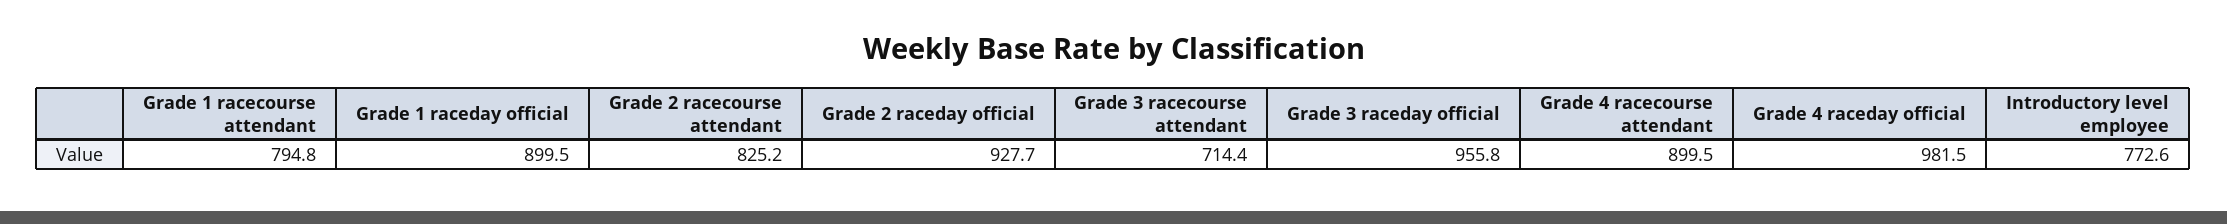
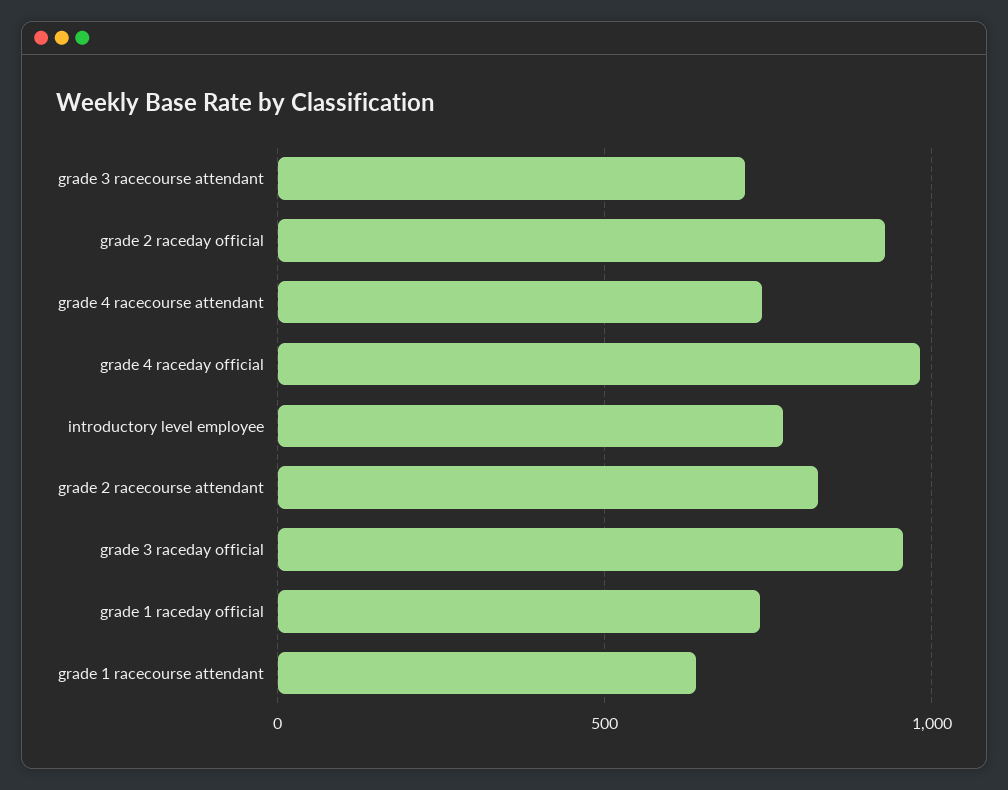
  {
-   "Grade 1 racecourse attendant": 794.8,
+   "Grade 1 racecourse attendant": 650,
-   "Grade 1 raceday official": 899.5,
+   "Grade 1 raceday official": 750,
    "Grade 2 racecourse attendant": 825.2,
    "Grade 2 raceday official": 927.7,
    "Grade 3 racecourse attendant": 714.4,
    "Grade 3 raceday official": 955.8,
-   "Grade 4 racecourse attendant": 899.5,
+   "Grade 4 racecourse attendant": 750,
    "Grade 4 raceday official": 981.5,
    "Introductory level employee": 772.6
  }

